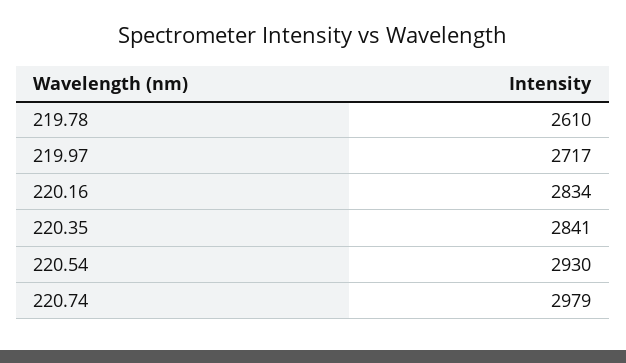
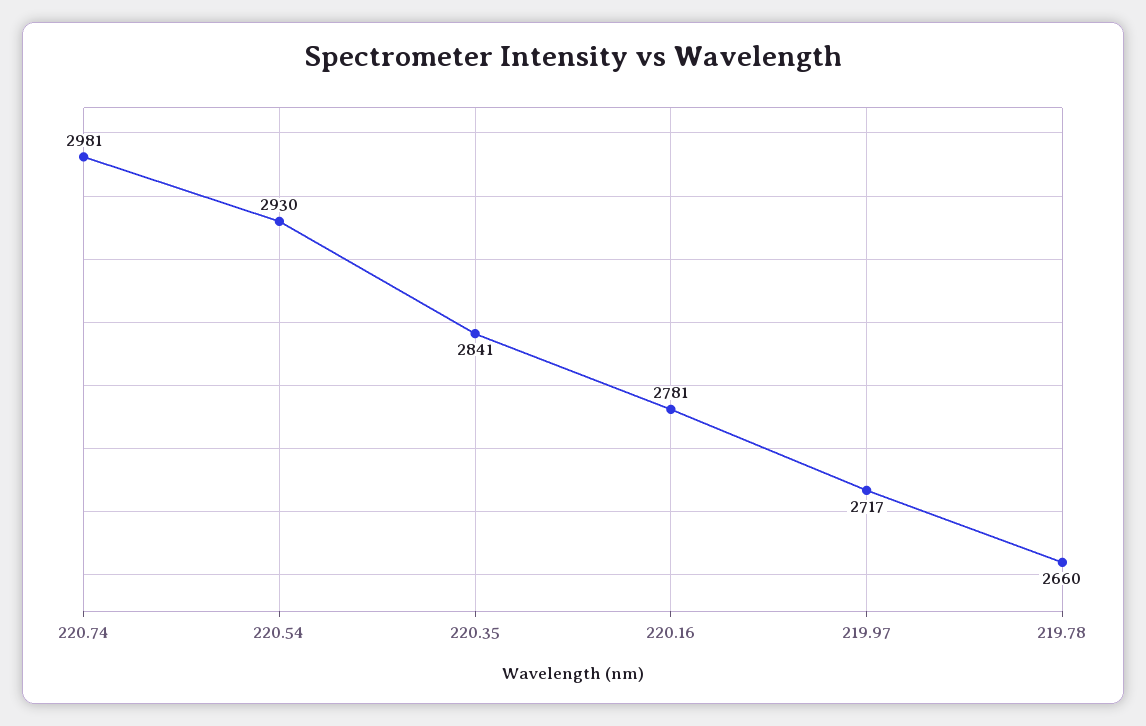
  {
-   "219.78": 2610,
+   "219.78": 2660,
    "219.97": 2717,
-   "220.16": 2834,
+   "220.16": 2781,
    "220.35": 2841,
    "220.54": 2930,
-   "220.74": 2979
+   "220.74": 2981
  }

